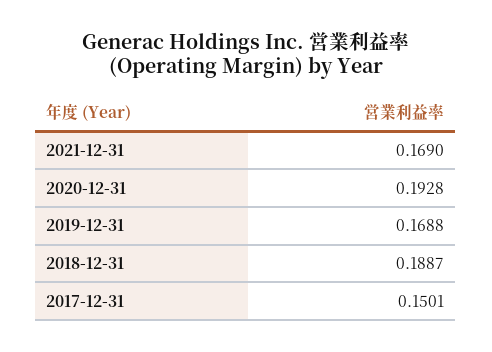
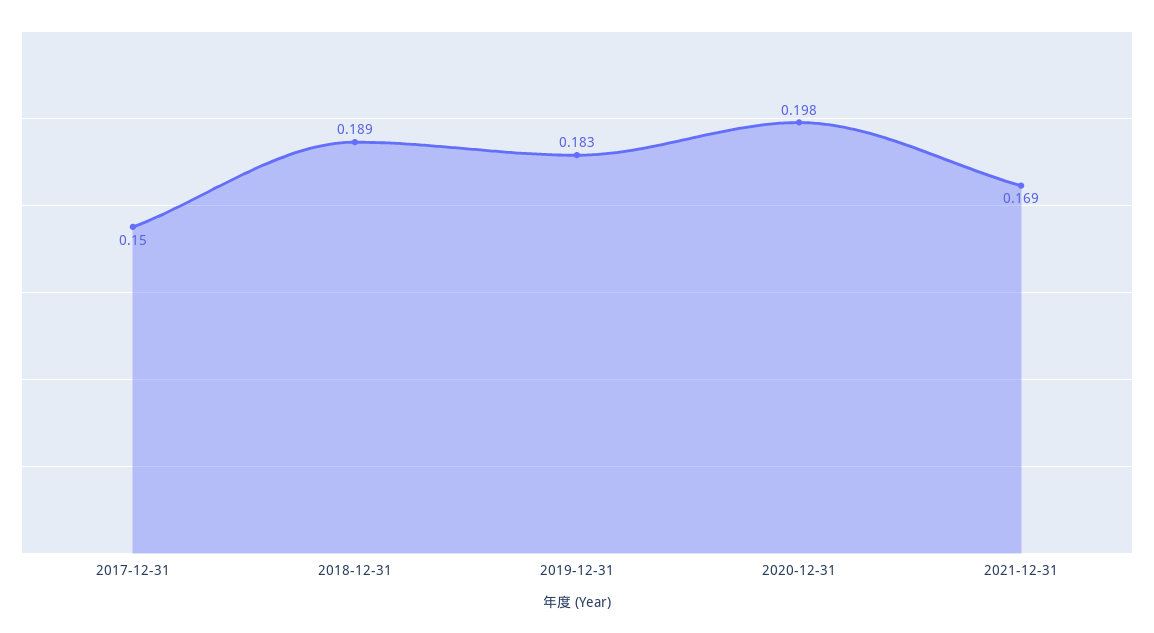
  {
    "2021-12-31": 0.169,
-   "2020-12-31": 0.1928,
+   "2020-12-31": 0.198,
-   "2019-12-31": 0.1688,
+   "2019-12-31": 0.183,
    "2018-12-31": 0.1887,
    "2017-12-31": 0.1501
  }

